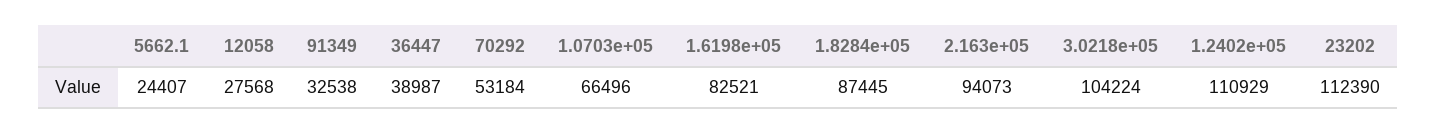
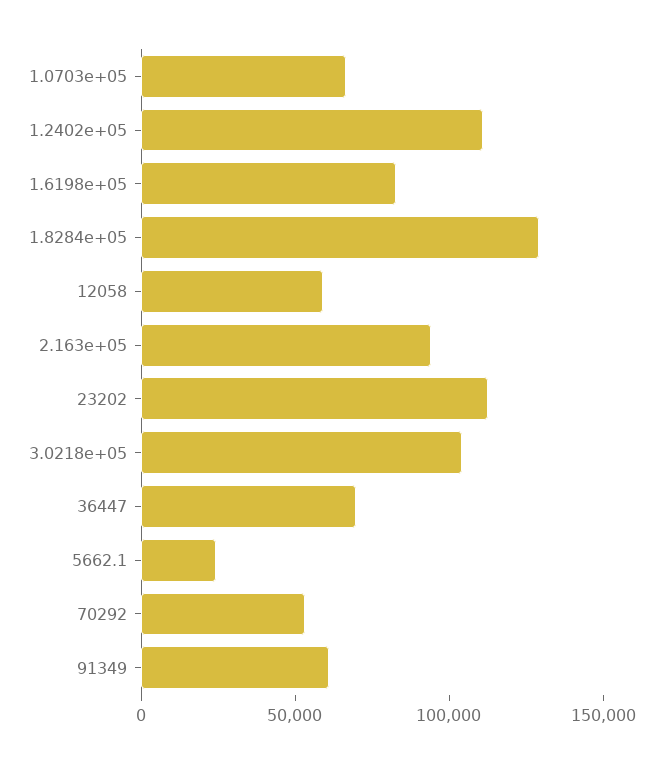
  {
    "5662.1": 24407,
-   "12058": 27568,
+   "12058": 60000,
-   "91349": 32538,
+   "91349": 60000,
-   "36447": 38987,
+   "36447": 70000,
    "70292": 53184,
    "1.0703e+05": 66496,
    "1.6198e+05": 82521,
-   "1.8284e+05": 87445,
+   "1.8284e+05": 130000,
    "2.163e+05": 94073,
    "3.0218e+05": 104224,
    "1.2402e+05": 110929,
    "23202": 112390
  }

